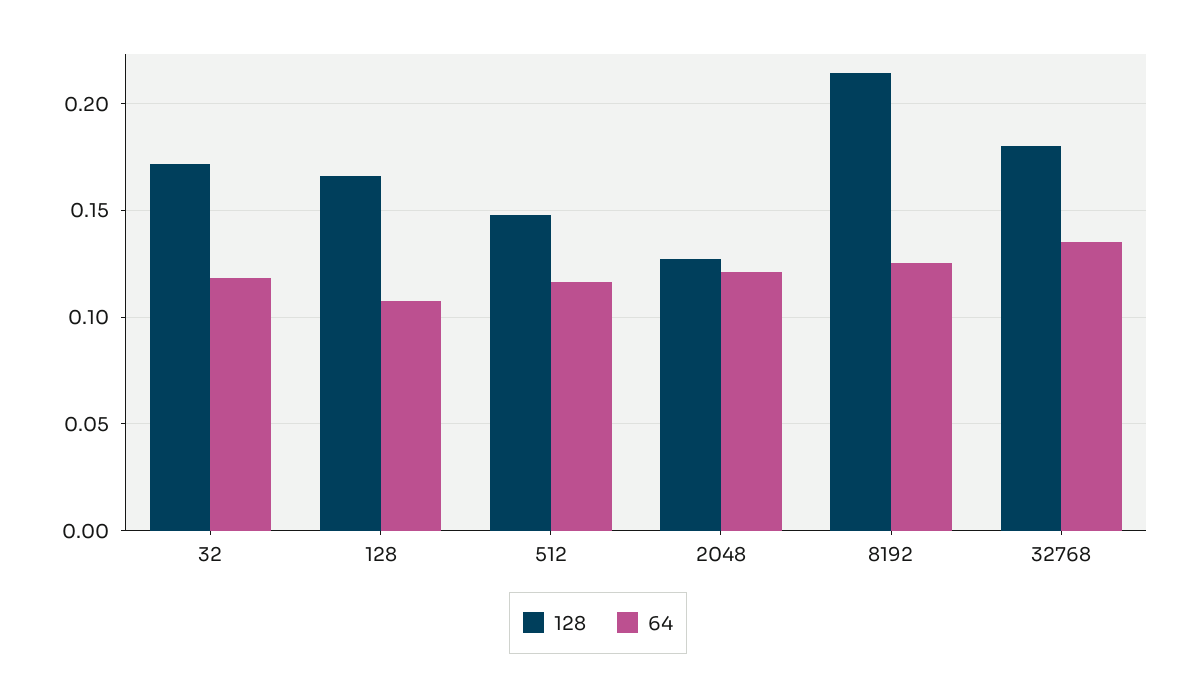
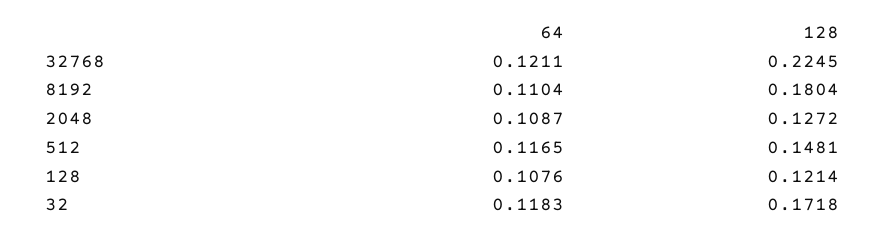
  {
    "128": {
      "32": 0.1718,
-     "128": 0.165,
+     "128": 0.1214,
      "512": 0.1481,
      "2048": 0.1272,
-     "8192": 0.215,
+     "8192": 0.1804,
-     "32768": 0.18
+     "32768": 0.2245
    },
    "64": {
      "32": 0.1183,
      "128": 0.1076,
      "512": 0.1165,
-     "2048": 0.12,
+     "2048": 0.1087,
-     "8192": 0.125,
+     "8192": 0.1104,
-     "32768": 0.135
+     "32768": 0.1211
    }
  }

